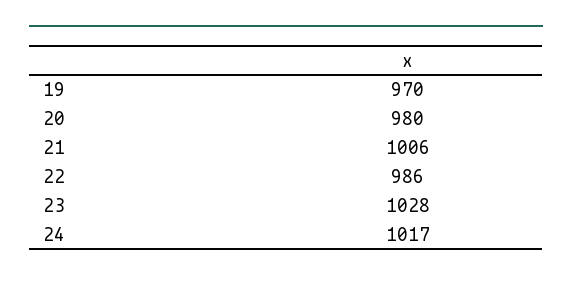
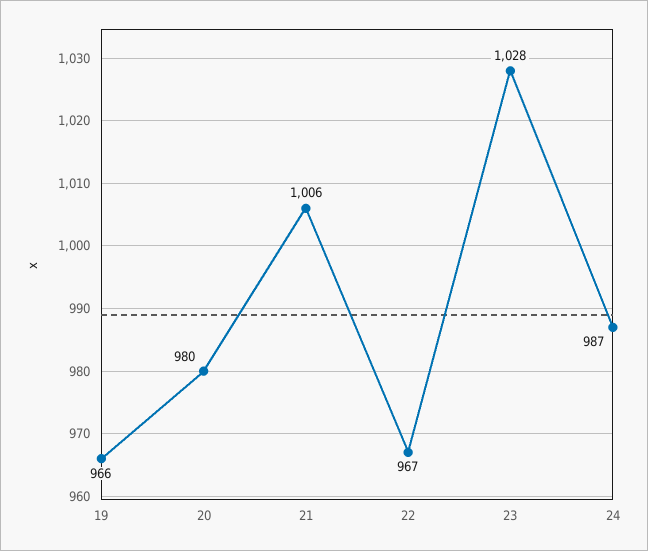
  {
-   "19": 970,
+   "19": 966,
    "20": 980,
    "21": 1006,
-   "22": 986,
+   "22": 967,
    "23": 1028,
-   "24": 1017
+   "24": 987
  }

